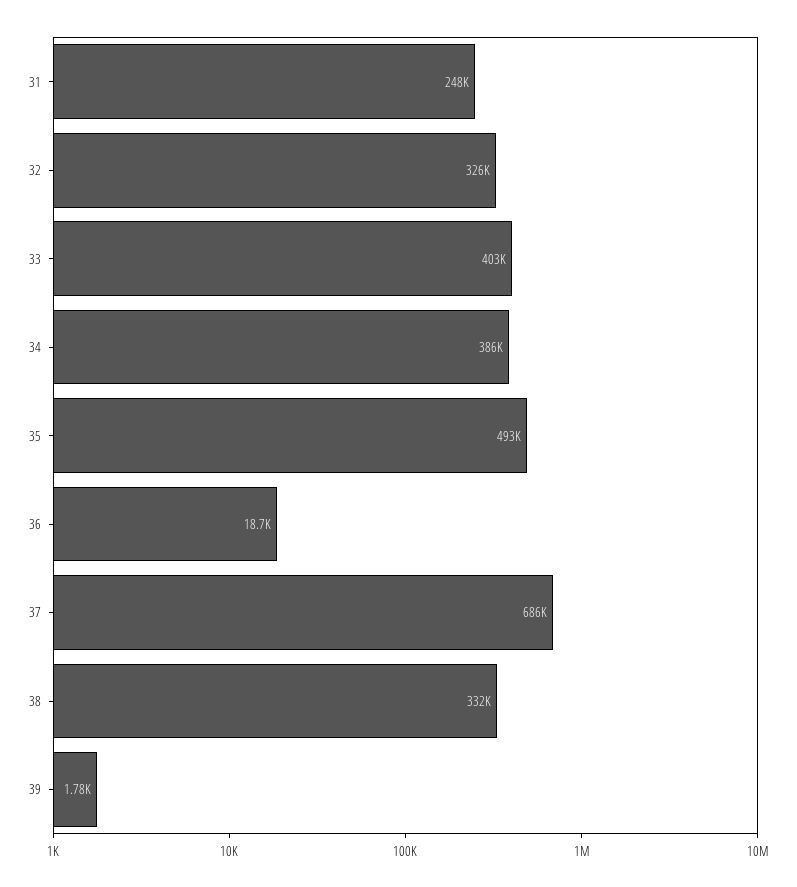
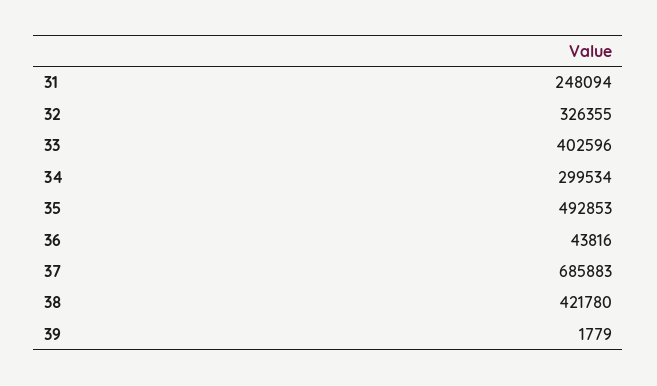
  {
    "31": 248094,
    "32": 326355,
    "33": 402596,
-   "34": 386000,
+   "34": 299534,
    "35": 492853,
-   "36": 18700,
+   "36": 43816,
    "37": 685883,
-   "38": 332000,
+   "38": 421780,
    "39": 1779
  }

